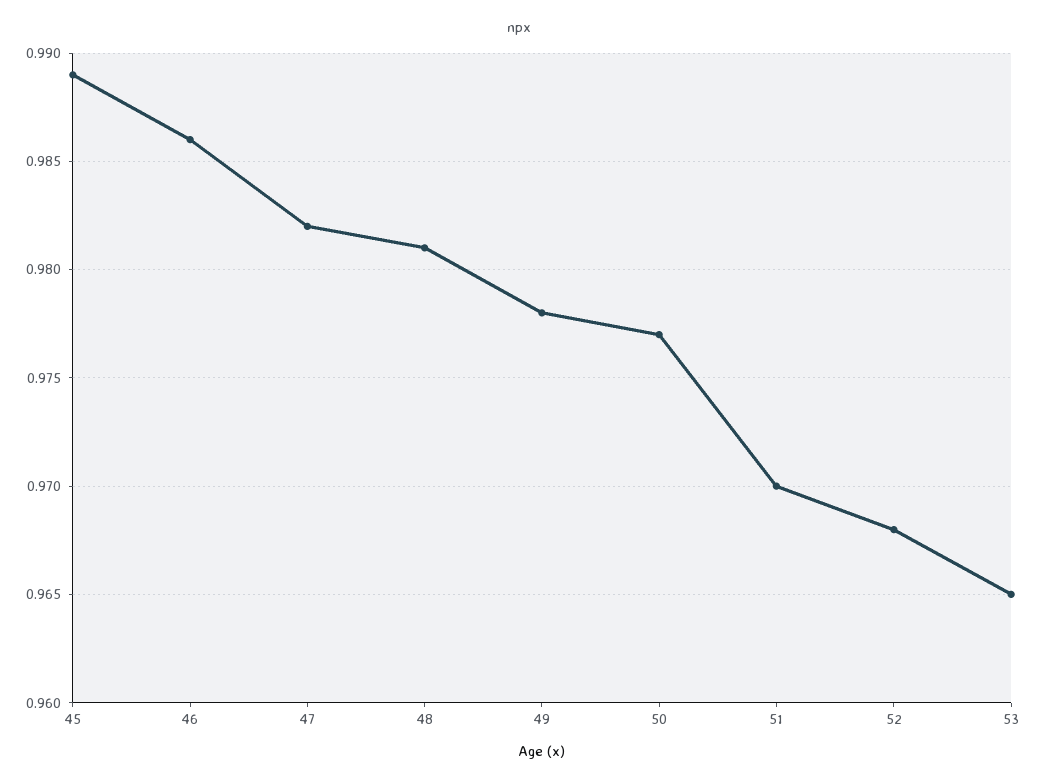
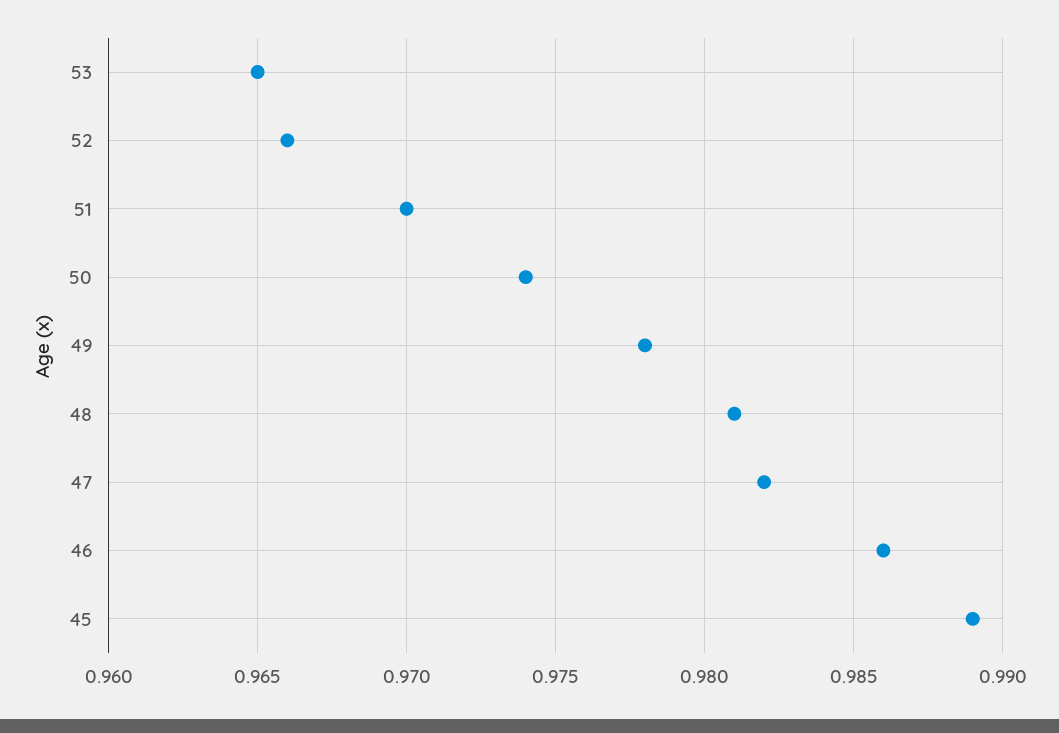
  {
    "45": 0.989,
    "46": 0.986,
    "47": 0.982,
    "48": 0.981,
    "49": 0.978,
-   "50": 0.977,
+   "50": 0.974,
    "51": 0.97,
-   "52": 0.968,
+   "52": 0.966,
    "53": 0.965
  }

